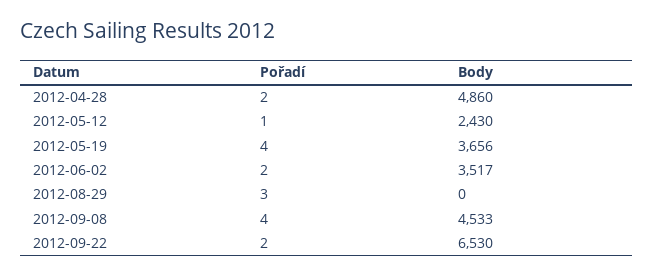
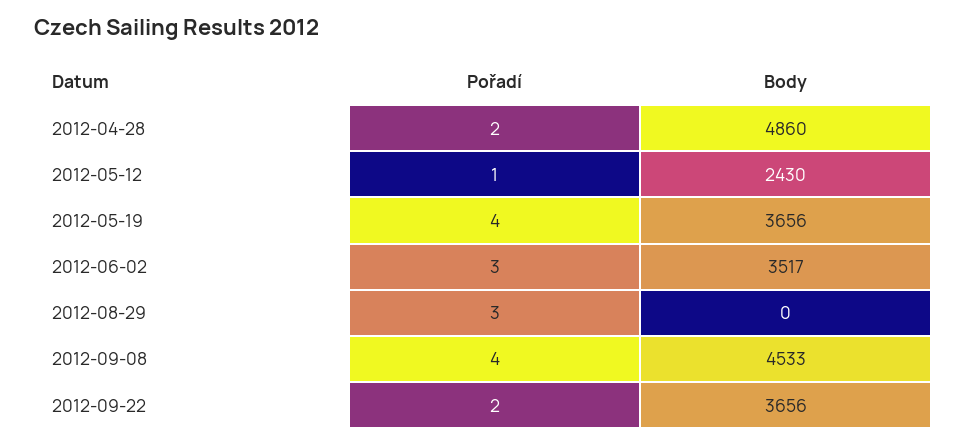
  {
    "Pořadí": {
      "2012-04-28": 2,
      "2012-05-12": 1,
      "2012-05-19": 4,
-     "2012-06-02": 2,
+     "2012-06-02": 3,
      "2012-08-29": 3,
      "2012-09-08": 4,
      "2012-09-22": 2
    },
    "Body": {
      "2012-04-28": 4860,
      "2012-05-12": 2430,
      "2012-05-19": 3656,
      "2012-06-02": 3517,
      "2012-08-29": 0,
      "2012-09-08": 4533,
-     "2012-09-22": 6530
+     "2012-09-22": 3656
    }
  }

